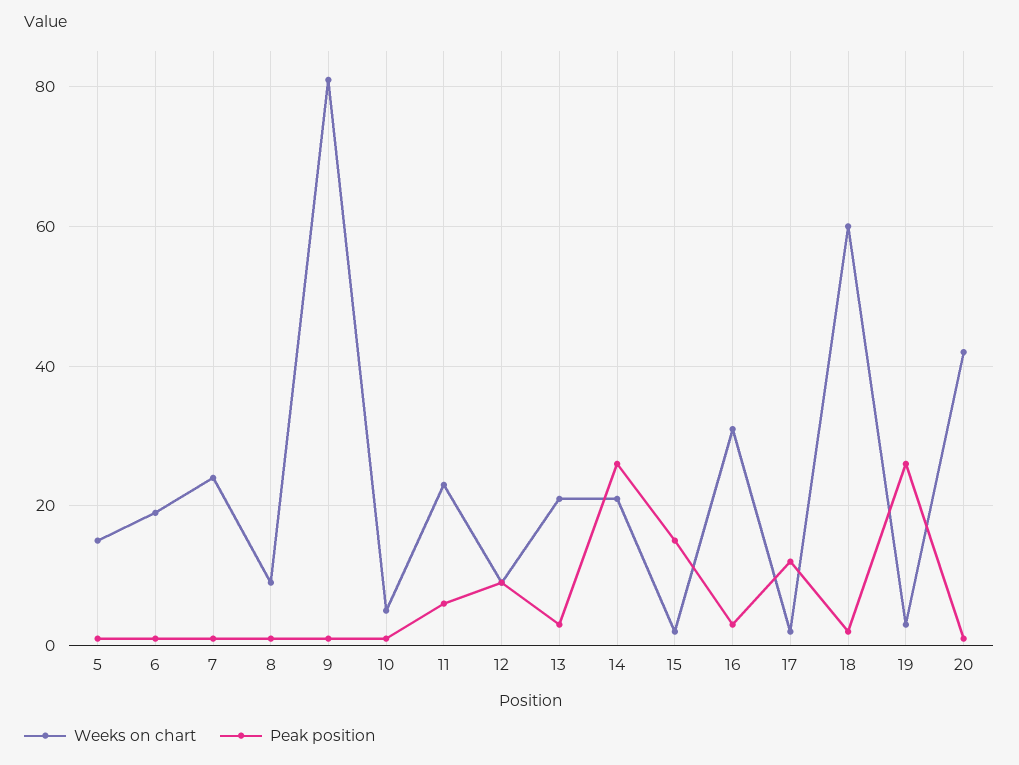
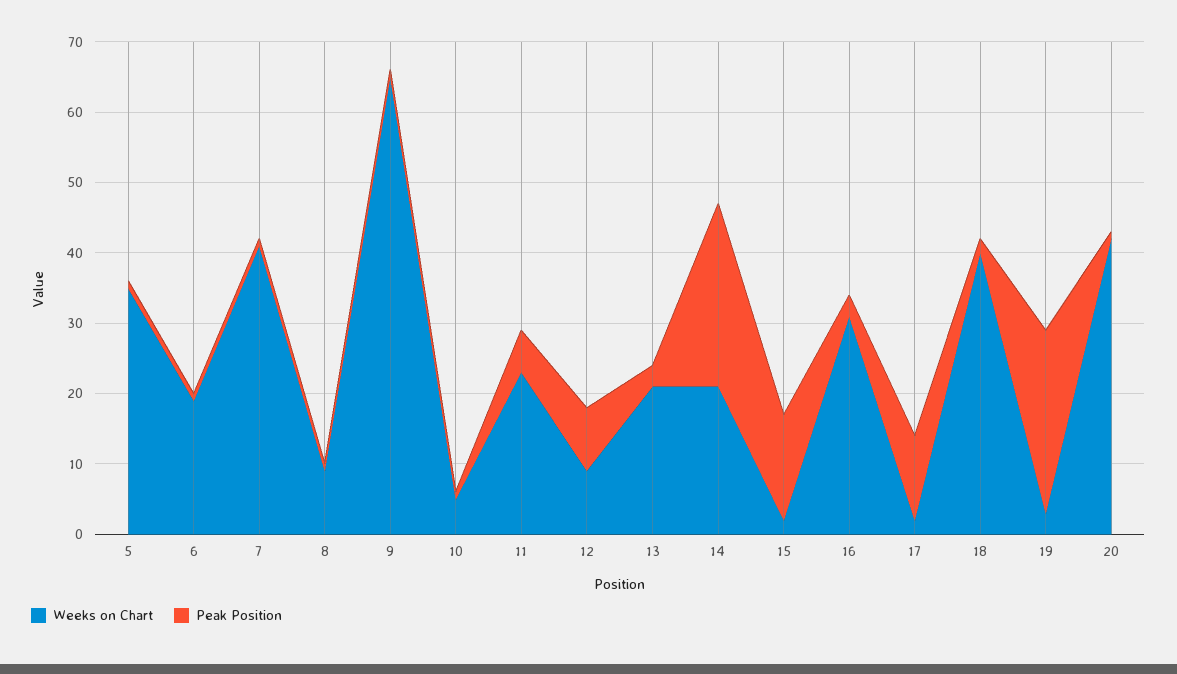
  {
    "Weeks on chart": {
-     "5": 15,
+     "5": 35,
      "6": 20,
-     "7": 25,
+     "7": 40,
      "8": 10,
-     "9": 80,
+     "9": 65,
      "10": 5,
      "11": 25,
      "12": 10,
      "13": 20,
      "14": 20,
      "15": 0,
      "16": 30,
      "17": 0,
-     "18": 60,
+     "18": 40,
      "19": 5,
      "20": 40
    },
    "Peak position": {
      "5": 0,
      "6": 0,
      "7": 0,
      "8": 0,
      "9": 0,
      "10": 0,
      "11": 5,
      "12": 10,
      "13": 5,
      "14": 25,
      "15": 15,
      "16": 5,
      "17": 10,
      "18": 0,
      "19": 25,
      "20": 0
    }
  }

